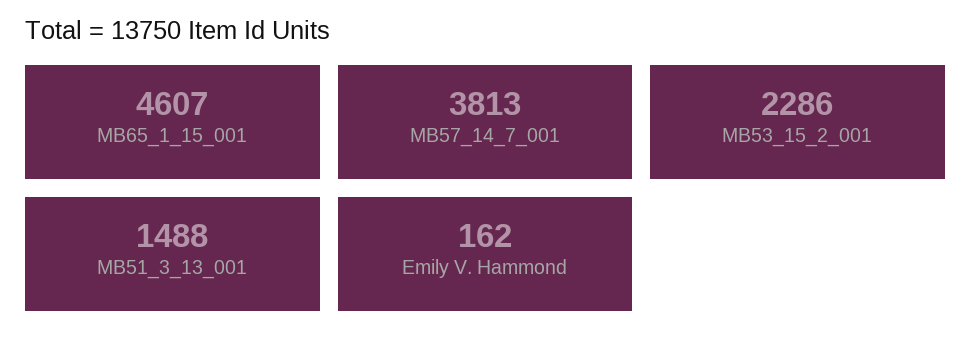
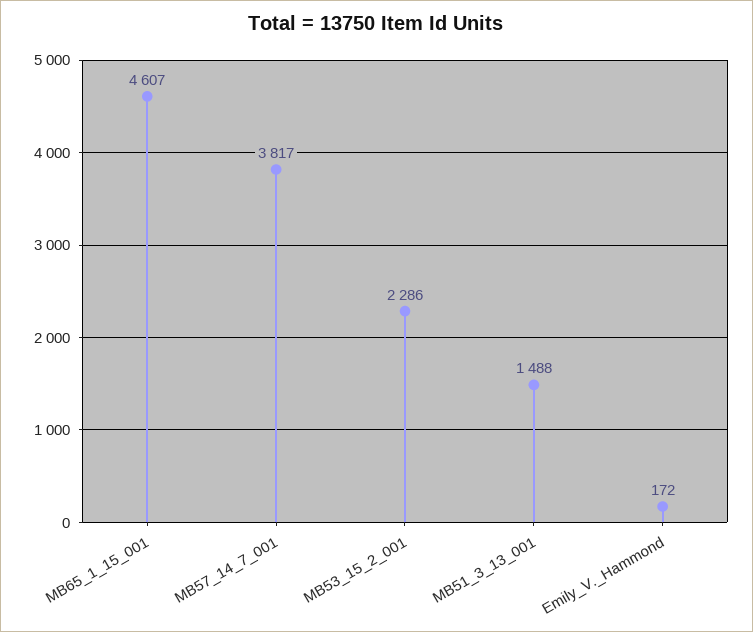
  {
    "MB65_1_15_001": 4607,
-   "MB57_14_7_001": 3813,
+   "MB57_14_7_001": 3817,
    "MB53_15_2_001": 2286,
    "MB51_3_13_001": 1488,
-   "Emily V. Hammond": 162
+   "Emily V. Hammond": 172
  }

